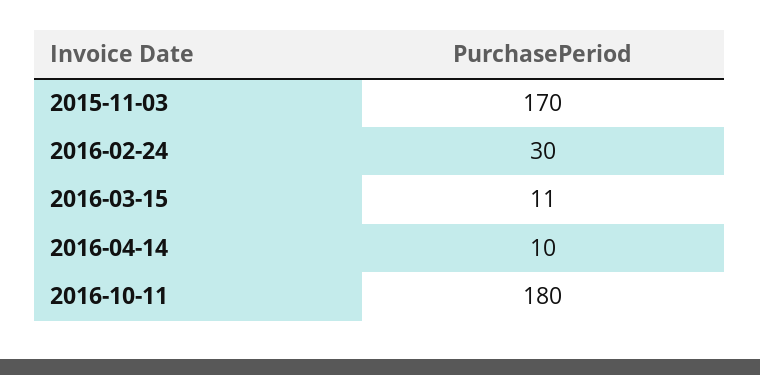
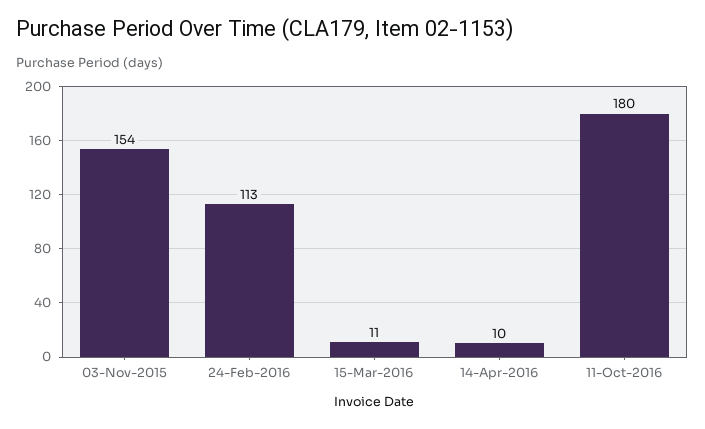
  {
-   "2015-11-03": 170,
+   "2015-11-03": 154,
-   "2016-02-24": 30,
+   "2016-02-24": 113,
    "2016-03-15": 11,
    "2016-04-14": 10,
    "2016-10-11": 180
  }

